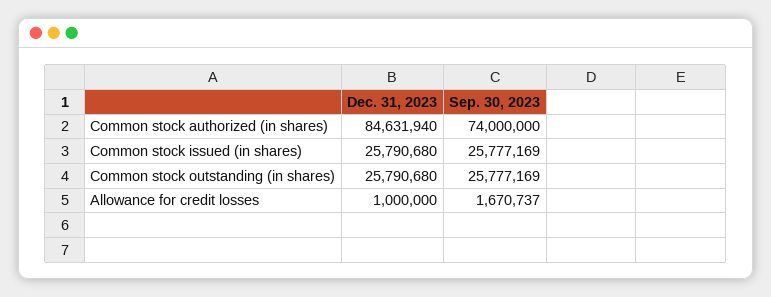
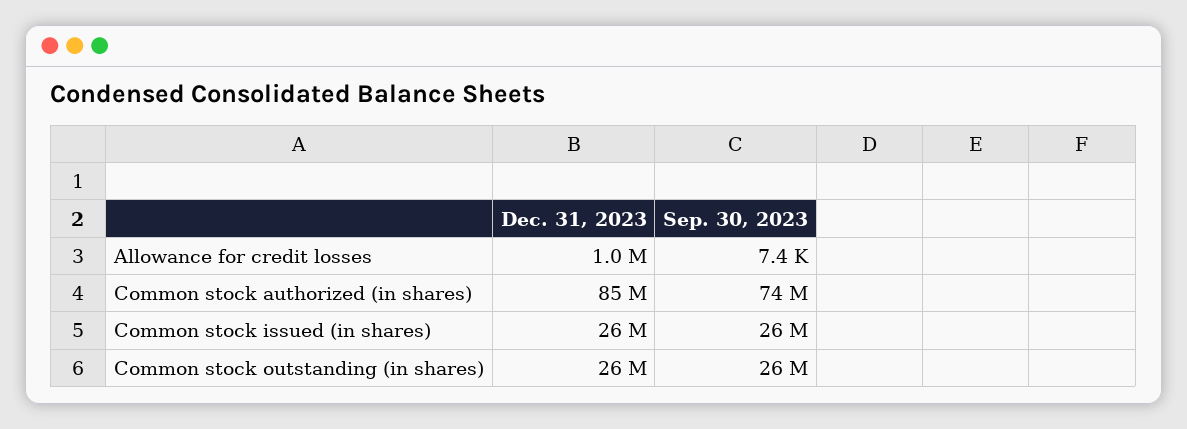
  {
    "Dec. 31, 2023": {
      "Common stock authorized (in shares)": 84631940,
      "Common stock issued (in shares)": 25790680,
      "Common stock outstanding (in shares)": 25790680,
      "Allowance for credit losses": 1000000
    },
    "Sep. 30, 2023": {
      "Common stock authorized (in shares)": 74000000,
      "Common stock issued (in shares)": 25777169,
      "Common stock outstanding (in shares)": 25777169,
-     "Allowance for credit losses": 1670737
+     "Allowance for credit losses": 7400
    }
  }

